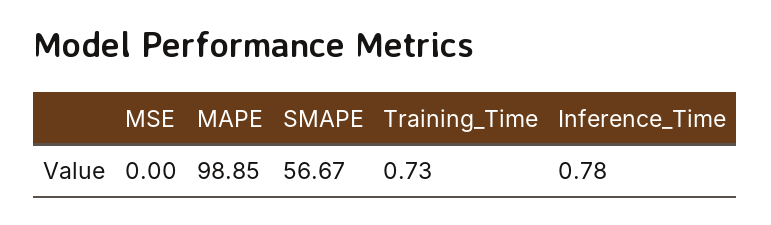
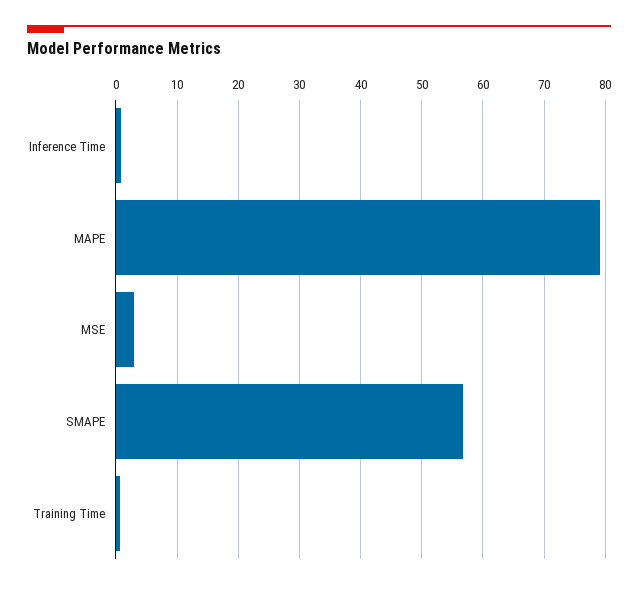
  {
-   "MSE": 0,
+   "MSE": 3,
-   "MAPE": 98.85,
+   "MAPE": 79,
    "SMAPE": 56.67,
    "Training_Time": 0.73,
    "Inference_Time": 0.78
  }

